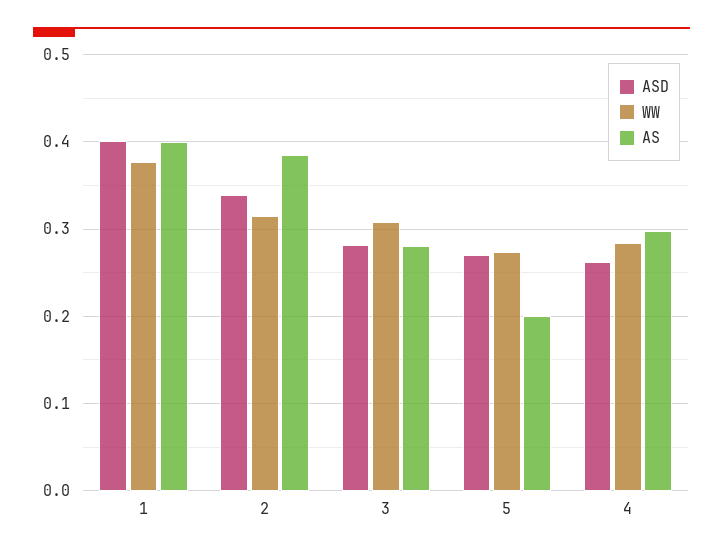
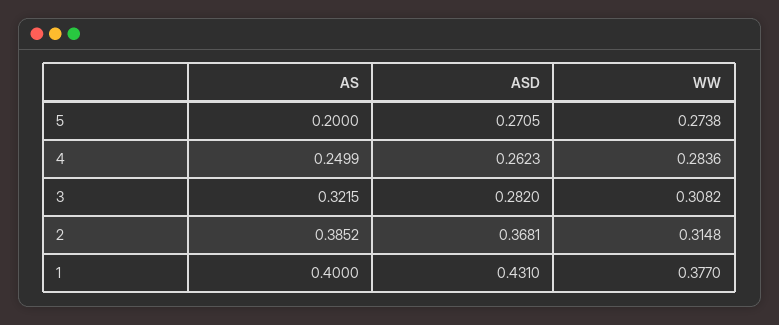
  {
    "ASD": {
-     "1": 0.4,
+     "1": 0.431,
-     "2": 0.34,
+     "2": 0.3681,
      "3": 0.282,
      "5": 0.2705,
      "4": 0.2623
    },
    "WW": {
      "1": 0.377,
      "2": 0.3148,
      "3": 0.3082,
      "5": 0.2738,
      "4": 0.2836
    },
    "AS": {
      "1": 0.4,
      "2": 0.3852,
-     "3": 0.28,
+     "3": 0.3215,
      "5": 0.2,
-     "4": 0.3
+     "4": 0.2499
    }
  }

